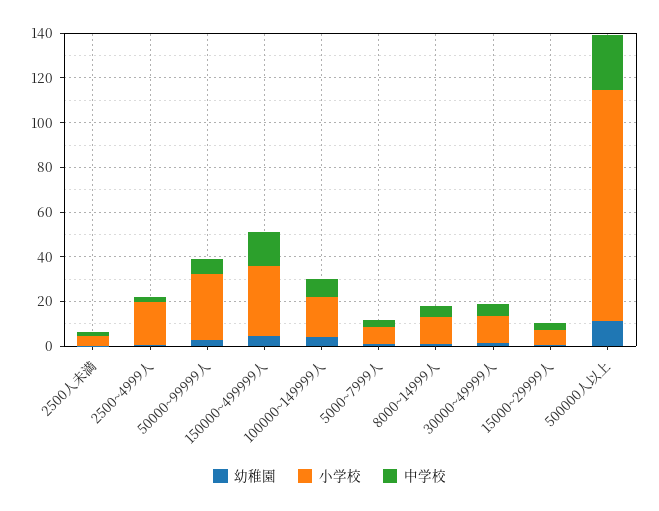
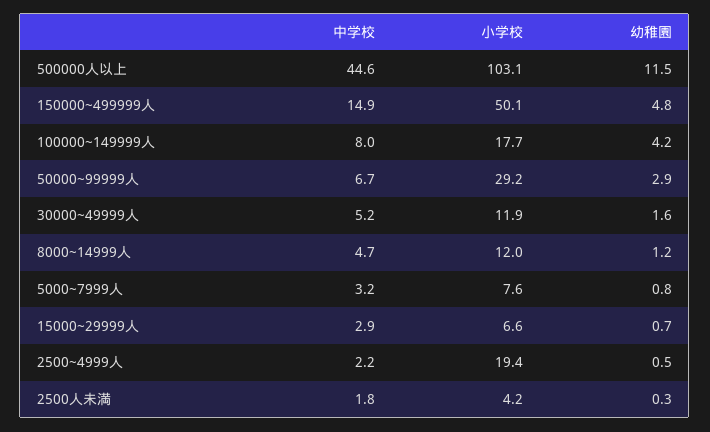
  {
    "幼稚園": {
      "2500人未満": 0.3,
      "2500~4999人": 0.5,
      "50000~99999人": 2.9,
      "150000~499999人": 4.8,
      "100000~149999人": 4.2,
      "5000~7999人": 0.8,
      "8000~14999人": 1.2,
      "30000~49999人": 1.6,
      "15000~29999人": 0.7,
      "500000人以上": 11.5
    },
    "小学校": {
      "2500人未満": 4.2,
      "2500~4999人": 19.4,
      "50000~99999人": 29.2,
-     "150000~499999人": 30,
+     "150000~499999人": 50.1,
      "100000~149999人": 17.7,
      "5000~7999人": 7.6,
      "8000~14999人": 12,
      "30000~49999人": 11.9,
      "15000~29999人": 6.6,
      "500000人以上": 103.1
    },
    "中学校": {
      "2500人未満": 1.8,
      "2500~4999人": 2.2,
      "50000~99999人": 6.7,
      "150000~499999人": 14.9,
      "100000~149999人": 8,
      "5000~7999人": 3.2,
      "8000~14999人": 4.7,
      "30000~49999人": 5.2,
      "15000~29999人": 2.9,
-     "500000人以上": 25
+     "500000人以上": 44.6
    }
  }

